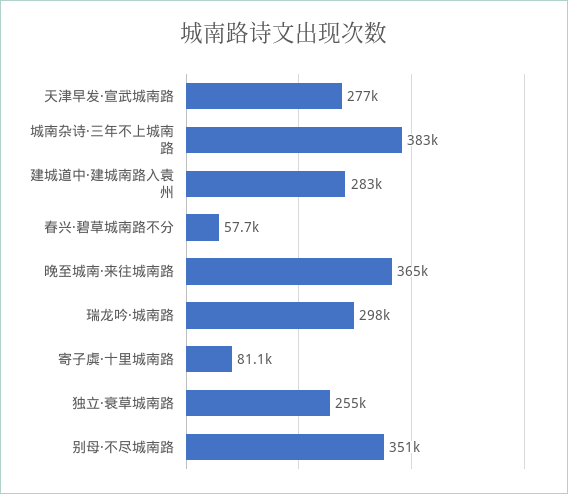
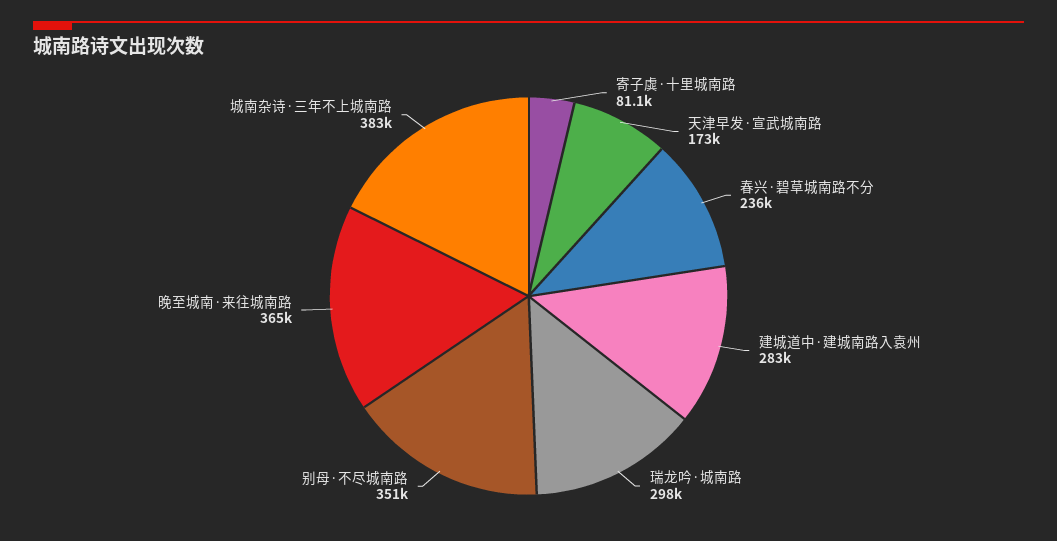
  {
-   "天津早发·宣武城南路": 277000,
+   "天津早发·宣武城南路": 173000,
    "城南杂诗·三年不上城南路": 383000,
    "建城道中·建城南路入袁州": 283000,
-   "春兴·碧草城南路不分": 57700,
+   "春兴·碧草城南路不分": 236000,
    "晚至城南·来往城南路": 365000,
    "瑞龙吟·城南路": 298000,
    "寄子虡·十里城南路": 81100,
-   "独立·衰草城南路": 255000,
    "别母·不尽城南路": 351000
  }

